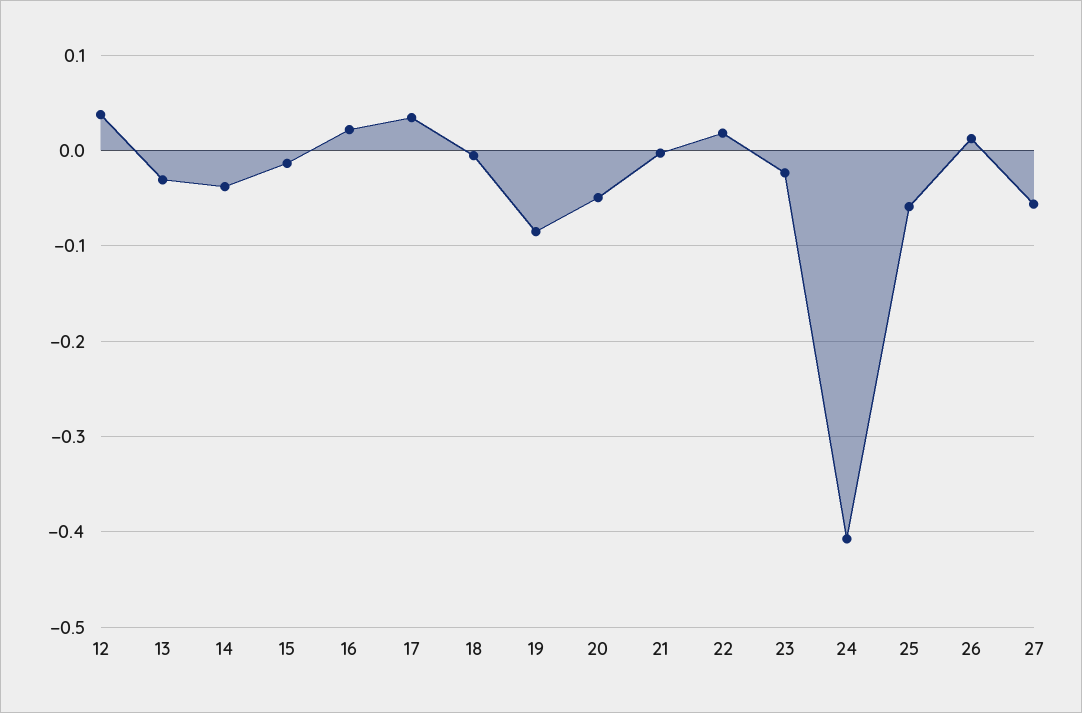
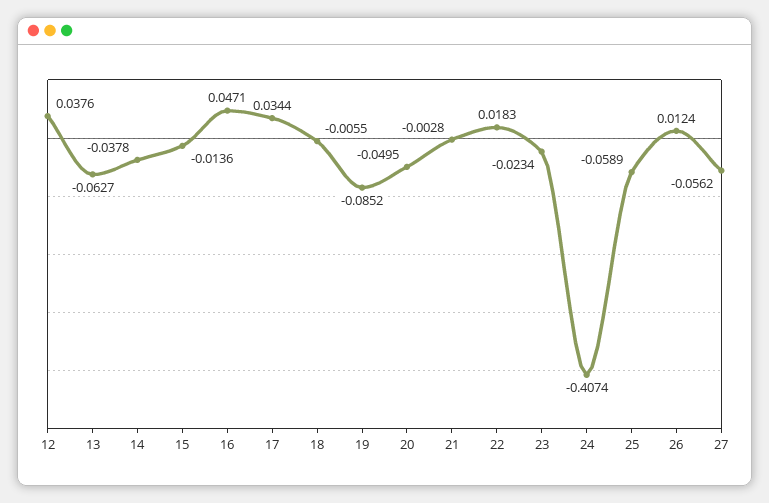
  {
    "12": 0.0376,
-   "13": -0.03,
+   "13": -0.0627,
    "14": -0.0378,
    "15": -0.0136,
-   "16": 0.02,
+   "16": 0.0471,
    "17": 0.0344,
    "18": -0.0055,
    "19": -0.0852,
    "20": -0.0495,
    "21": -0.0028,
    "22": 0.0183,
    "23": -0.0234,
    "24": -0.4074,
    "25": -0.0589,
    "26": 0.0124,
    "27": -0.0562
  }

